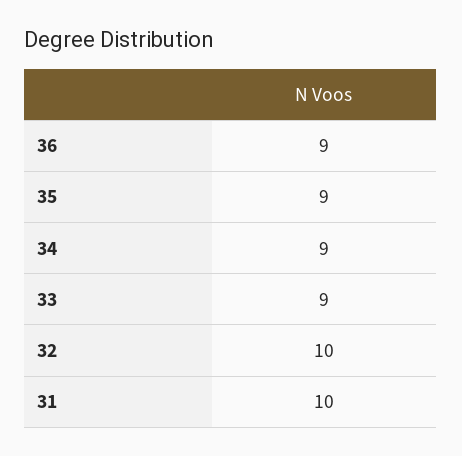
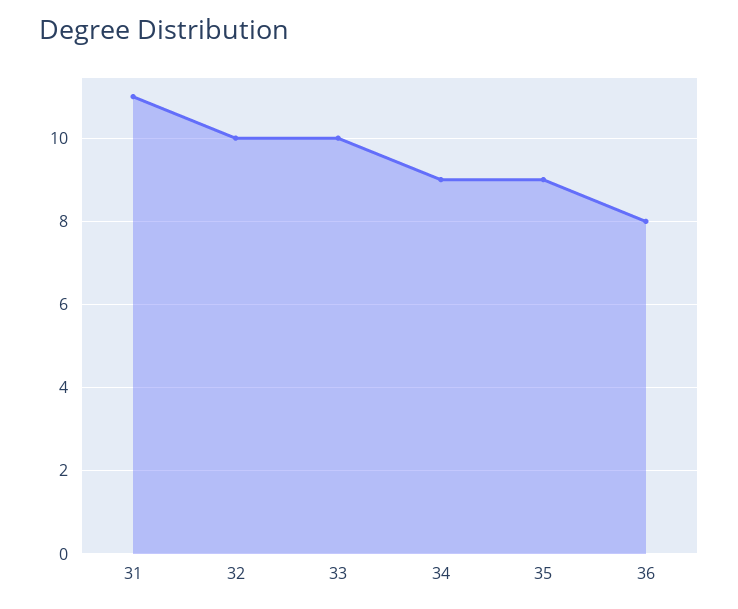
  {
-   "36": 9,
+   "36": 8,
    "35": 9,
    "34": 9,
-   "33": 9,
+   "33": 10,
    "32": 10,
-   "31": 10
+   "31": 11
  }

